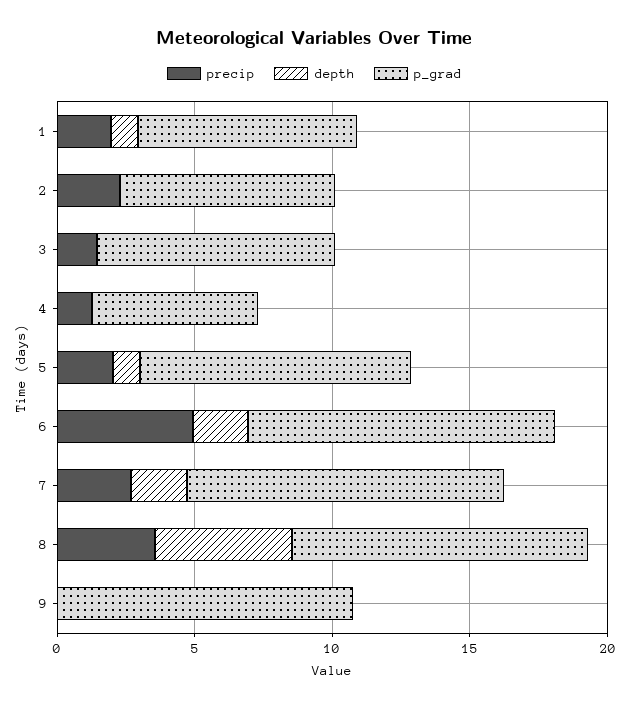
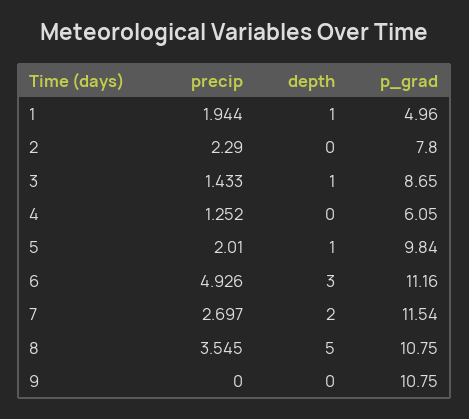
  {
    "precip": {
      "1": 1.944,
      "2": 2.29,
      "3": 1.433,
      "4": 1.252,
      "5": 2.01,
      "6": 4.926,
      "7": 2.697,
      "8": 3.545,
      "9": 0
    },
    "depth": {
      "1": 1,
      "2": 0,
-     "3": 0,
+     "3": 1,
      "4": 0,
      "5": 1,
-     "6": 2,
+     "6": 3,
      "7": 2,
      "8": 5,
      "9": 0
    },
    "p_grad": {
-     "1": 8,
+     "1": 4.96,
      "2": 7.8,
      "3": 8.65,
      "4": 6.05,
      "5": 9.84,
      "6": 11.16,
      "7": 11.54,
      "8": 10.75,
      "9": 10.75
    }
  }

